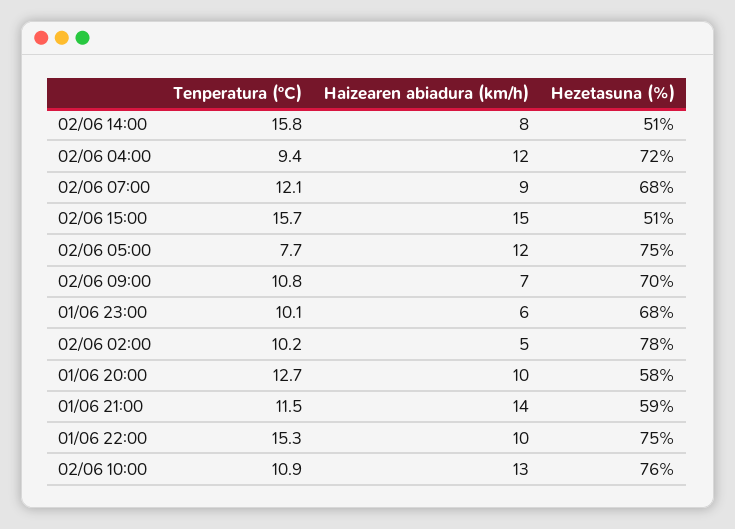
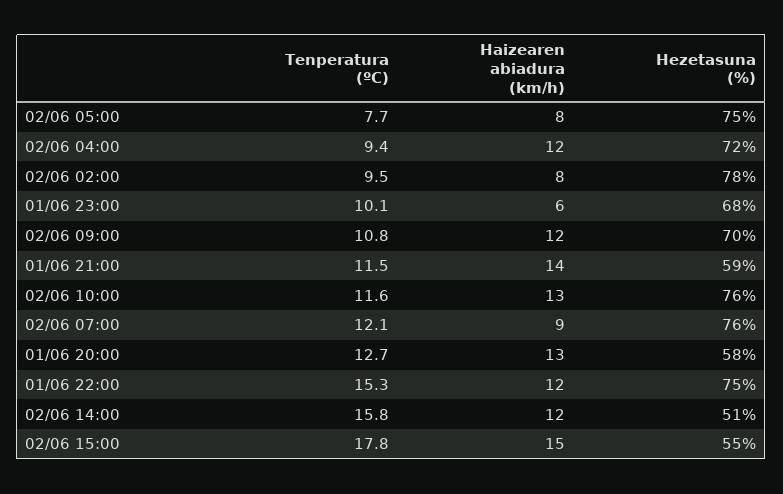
  {
    "Tenperatura (ºC)": {
      "02/06 14:00": 15.8,
      "02/06 04:00": 9.4,
      "02/06 07:00": 12.1,
-     "02/06 15:00": 15.7,
+     "02/06 15:00": 17.8,
      "02/06 05:00": 7.7,
      "02/06 09:00": 10.8,
      "01/06 23:00": 10.1,
-     "02/06 02:00": 10.2,
+     "02/06 02:00": 9.5,
      "01/06 20:00": 12.7,
      "01/06 21:00": 11.5,
      "01/06 22:00": 15.3,
-     "02/06 10:00": 10.9
+     "02/06 10:00": 11.6
    },
    "Haizearen abiadura (km/h)": {
-     "02/06 14:00": 8,
+     "02/06 14:00": 12,
      "02/06 04:00": 12,
      "02/06 07:00": 9,
      "02/06 15:00": 15,
-     "02/06 05:00": 12,
+     "02/06 05:00": 8,
-     "02/06 09:00": 7,
+     "02/06 09:00": 12,
      "01/06 23:00": 6,
-     "02/06 02:00": 5,
+     "02/06 02:00": 8,
-     "01/06 20:00": 10,
+     "01/06 20:00": 13,
      "01/06 21:00": 14,
-     "01/06 22:00": 10,
+     "01/06 22:00": 12,
      "02/06 10:00": 13
    },
    "Hezetasuna (%)": {
      "02/06 14:00": 51,
      "02/06 04:00": 72,
-     "02/06 07:00": 68,
+     "02/06 07:00": 76,
-     "02/06 15:00": 51,
+     "02/06 15:00": 55,
      "02/06 05:00": 75,
      "02/06 09:00": 70,
      "01/06 23:00": 68,
      "02/06 02:00": 78,
      "01/06 20:00": 58,
      "01/06 21:00": 59,
      "01/06 22:00": 75,
      "02/06 10:00": 76
    }
  }

